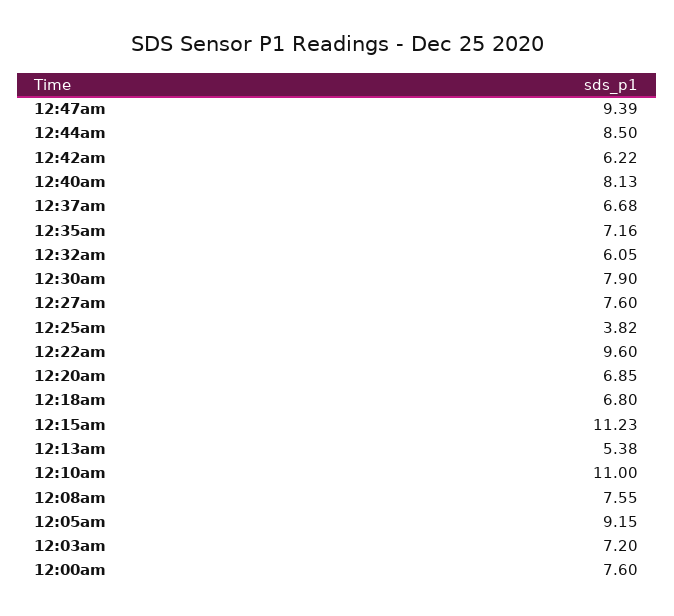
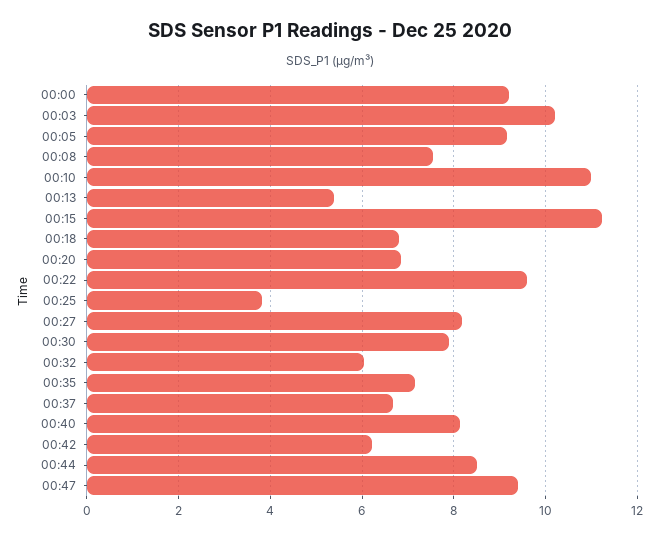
  {
    "12:47am": 9.39,
    "12:44am": 8.5,
    "12:42am": 6.22,
    "12:40am": 8.13,
    "12:37am": 6.68,
    "12:35am": 7.16,
    "12:32am": 6.05,
    "12:30am": 7.9,
-   "12:27am": 7.6,
+   "12:27am": 8.2,
    "12:25am": 3.82,
    "12:22am": 9.6,
    "12:20am": 6.85,
    "12:18am": 6.8,
    "12:15am": 11.23,
    "12:13am": 5.38,
    "12:10am": 11,
    "12:08am": 7.55,
    "12:05am": 9.15,
-   "12:03am": 7.2,
+   "12:03am": 10.2,
-   "12:00am": 7.6
+   "12:00am": 9.2
  }

